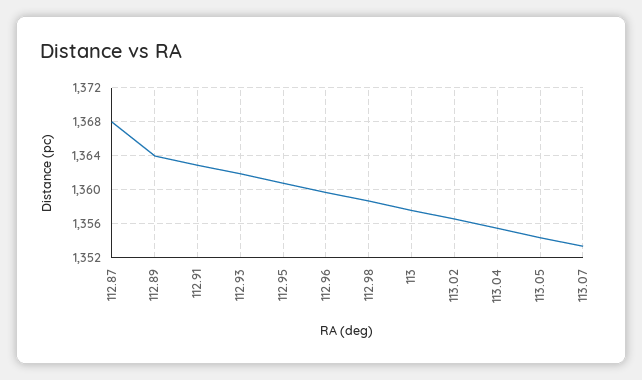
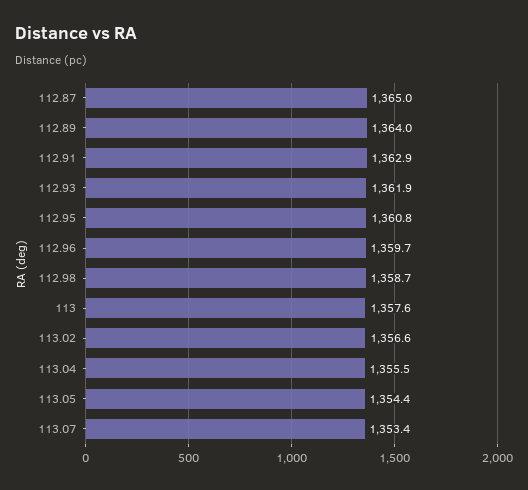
  {
-   "112.87": 1368,
+   "112.87": 1365,
    "112.89": 1364,
    "112.91": 1362.9,
    "112.93": 1361.9,
    "112.95": 1360.8,
    "112.96": 1359.7,
    "112.98": 1358.7,
    "113": 1357.6,
    "113.02": 1356.6,
    "113.04": 1355.5,
    "113.05": 1354.4,
    "113.07": 1353.4
  }

